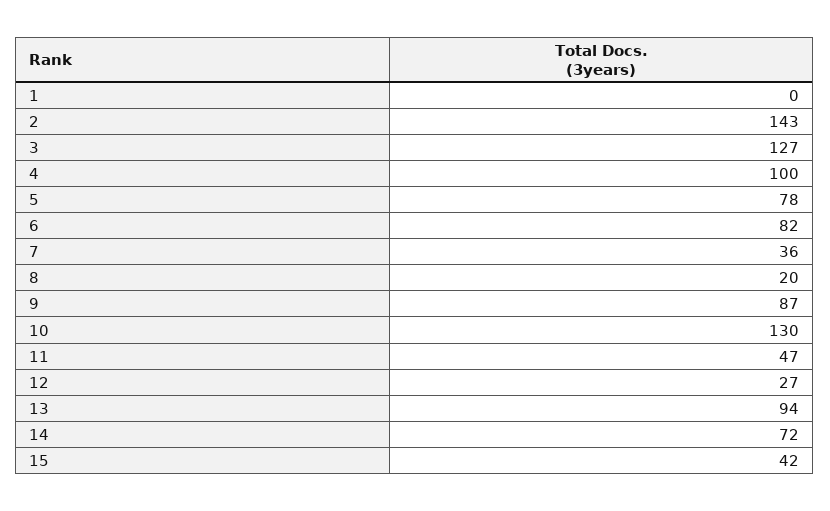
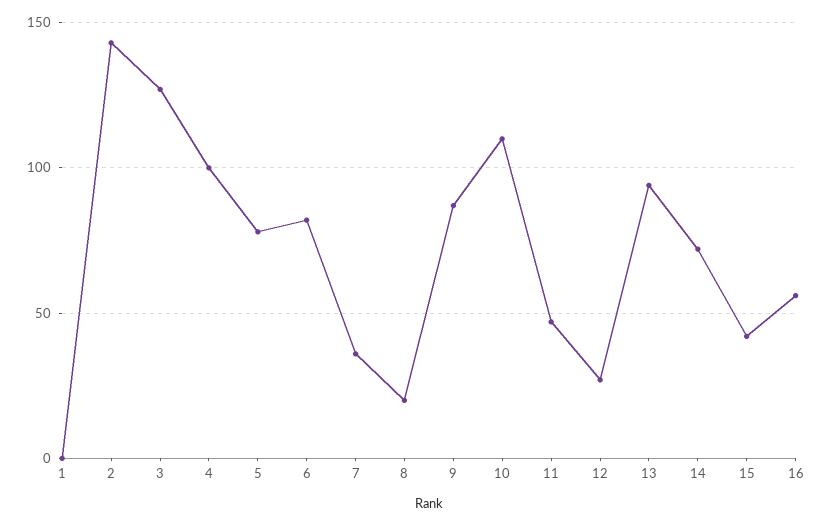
  {
    "1": 0,
    "2": 143,
    "3": 127,
    "4": 100,
    "5": 78,
    "6": 82,
    "7": 36,
    "8": 20,
    "9": 87,
-   "10": 130,
+   "10": 110,
    "11": 47,
    "12": 27,
    "13": 94,
    "14": 72,
-   "15": 42
+   "15": 42,
+   "16": 55
  }

